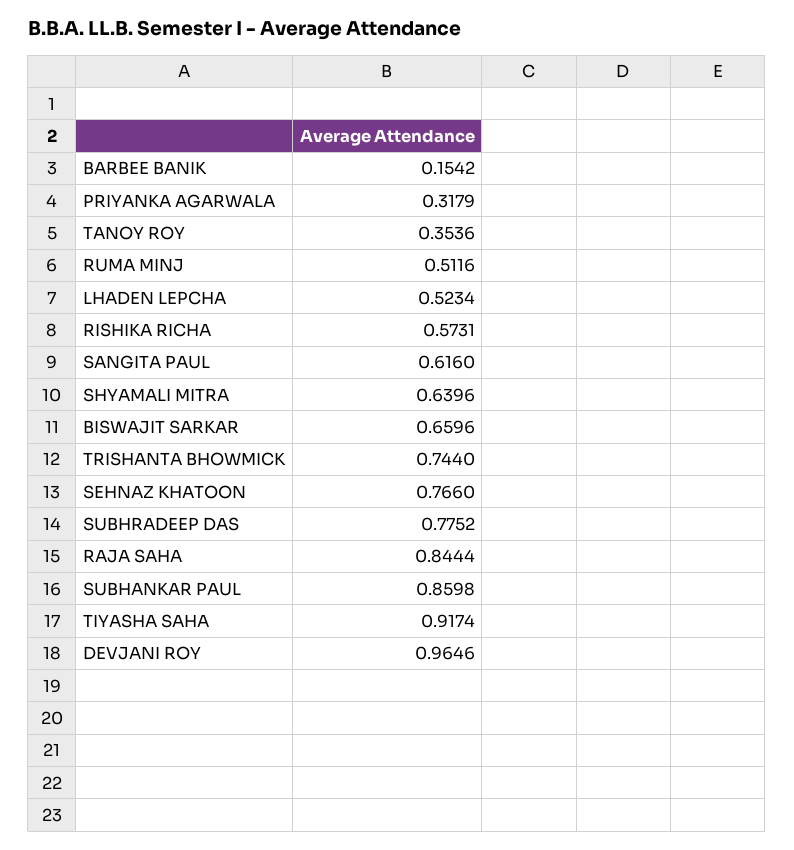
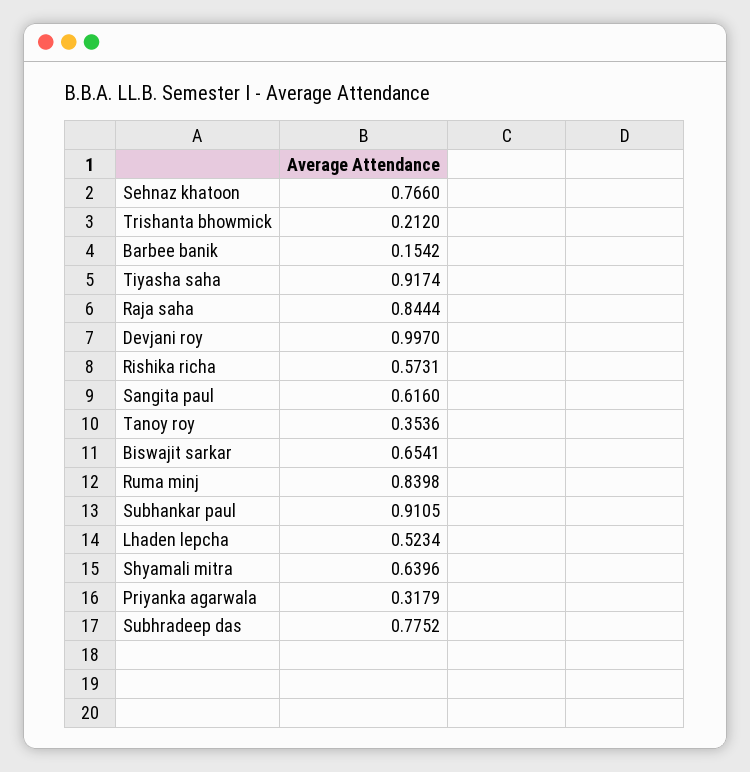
  {
    "BARBEE BANIK": 0.1542,
    "PRIYANKA AGARWALA": 0.3179,
    "TANOY ROY": 0.3536,
-   "RUMA MINJ": 0.5116,
+   "RUMA MINJ": 0.8398,
    "LHADEN LEPCHA": 0.5234,
    "RISHIKA RICHA": 0.5731,
    "SANGITA PAUL": 0.616,
    "SHYAMALI MITRA": 0.6396,
-   "BISWAJIT SARKAR": 0.6596,
+   "BISWAJIT SARKAR": 0.6541,
-   "TRISHANTA BHOWMICK": 0.744,
+   "TRISHANTA BHOWMICK": 0.212,
    "SEHNAZ KHATOON": 0.766,
    "SUBHRADEEP DAS": 0.7752,
    "RAJA SAHA": 0.8444,
-   "SUBHANKAR PAUL": 0.8598,
+   "SUBHANKAR PAUL": 0.9105,
    "TIYASHA SAHA": 0.9174,
-   "DEVJANI ROY": 0.9646
+   "DEVJANI ROY": 0.997
  }

